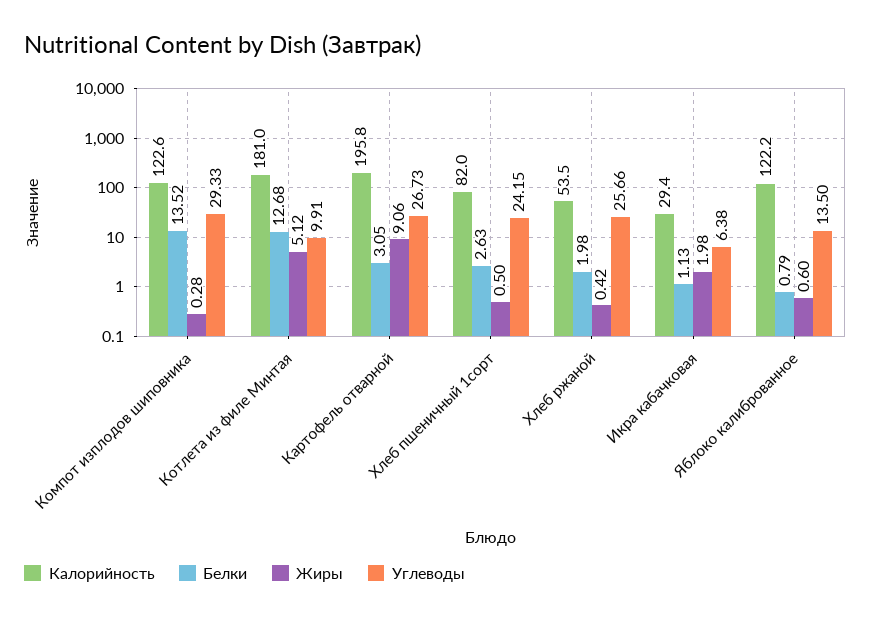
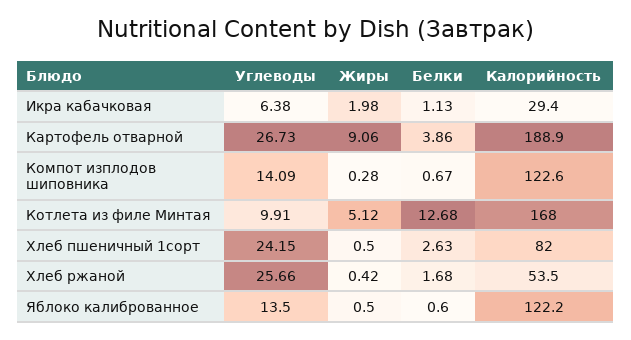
  {
    "Калорийность": {
      "Компот изплодов шиповника": 122.6,
-     "Котлета из филе Минтая": 181,
+     "Котлета из филе Минтая": 168,
-     "Картофель отварной": 195.8,
+     "Картофель отварной": 188.9,
      "Хлеб пшеничный 1сорт": 82,
      "Хлеб ржаной": 53.5,
      "Икра кабачковая": 29.4,
      "Яблоко калиброванное": 122.2
    },
    "Белки": {
-     "Компот изплодов шиповника": 13.52,
+     "Компот изплодов шиповника": 0.67,
      "Котлета из филе Минтая": 12.68,
-     "Картофель отварной": 3.05,
+     "Картофель отварной": 3.86,
      "Хлеб пшеничный 1сорт": 2.63,
-     "Хлеб ржаной": 1.98,
+     "Хлеб ржаной": 1.68,
      "Икра кабачковая": 1.13,
-     "Яблоко калиброванное": 0.79
+     "Яблоко калиброванное": 0.6
    },
    "Жиры": {
      "Компот изплодов шиповника": 0.28,
      "Котлета из филе Минтая": 5.12,
      "Картофель отварной": 9.06,
      "Хлеб пшеничный 1сорт": 0.5,
      "Хлеб ржаной": 0.42,
      "Икра кабачковая": 1.98,
-     "Яблоко калиброванное": 0.6
+     "Яблоко калиброванное": 0.5
    },
    "Углеводы": {
-     "Компот изплодов шиповника": 29.33,
+     "Компот изплодов шиповника": 14.09,
      "Котлета из филе Минтая": 9.91,
      "Картофель отварной": 26.73,
      "Хлеб пшеничный 1сорт": 24.15,
      "Хлеб ржаной": 25.66,
      "Икра кабачковая": 6.38,
      "Яблоко калиброванное": 13.5
    }
  }

